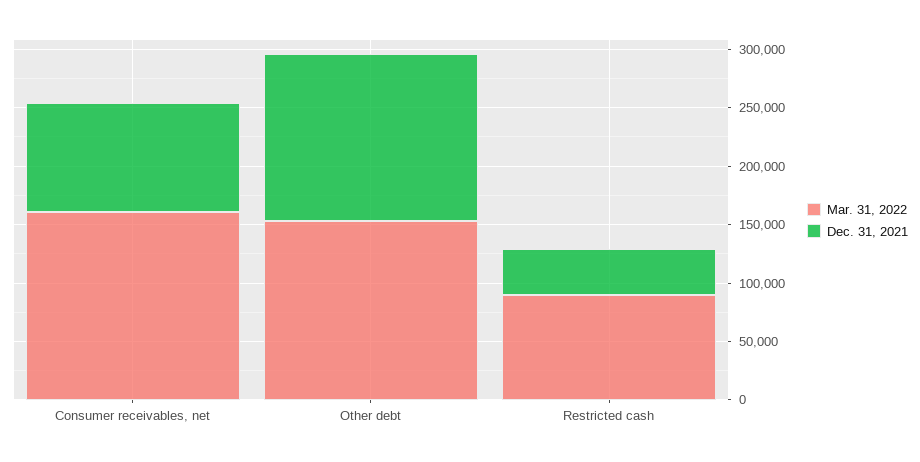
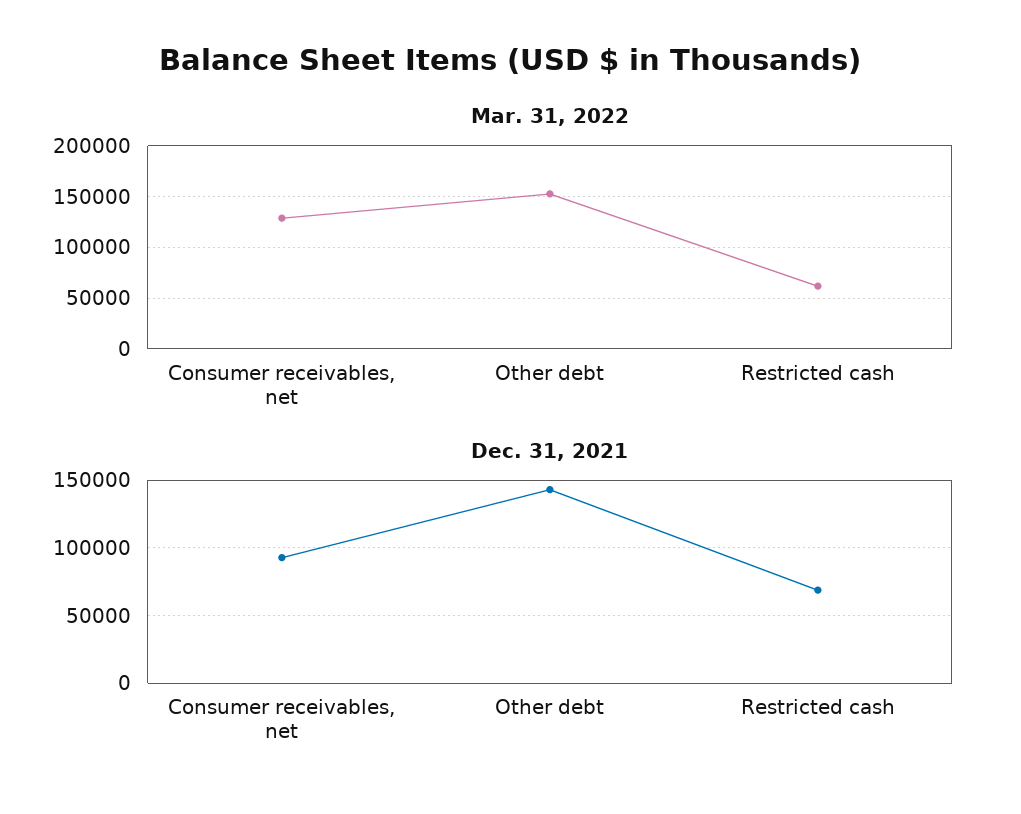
  {
    "Mar. 31, 2022": {
-     "Consumer receivables, net": 160000,
+     "Consumer receivables, net": 130000,
      "Other debt": 150000,
-     "Restricted cash": 90000
+     "Restricted cash": 60000
    },
    "Dec. 31, 2021": {
      "Consumer receivables, net": 95000,
      "Other debt": 145000,
-     "Restricted cash": 40000
+     "Restricted cash": 70000
    }
  }

